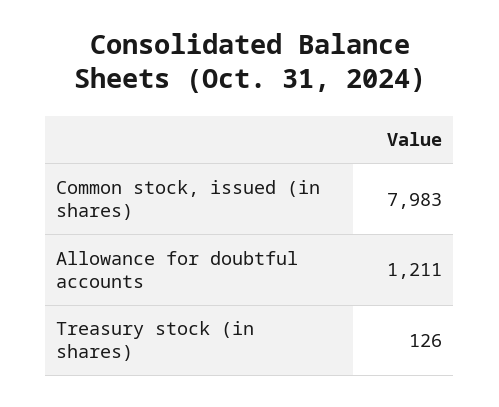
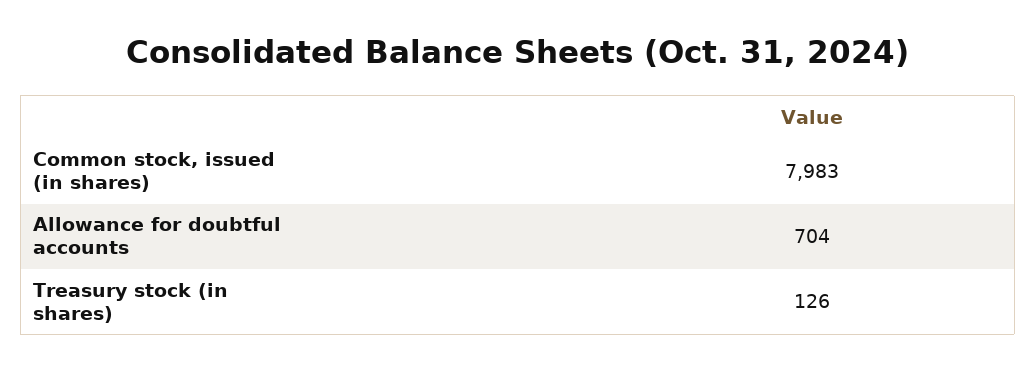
  {
    "Common stock, issued (in shares)": 7983,
-   "Allowance for doubtful accounts": 1211,
+   "Allowance for doubtful accounts": 704,
    "Treasury stock (in shares)": 126
  }

